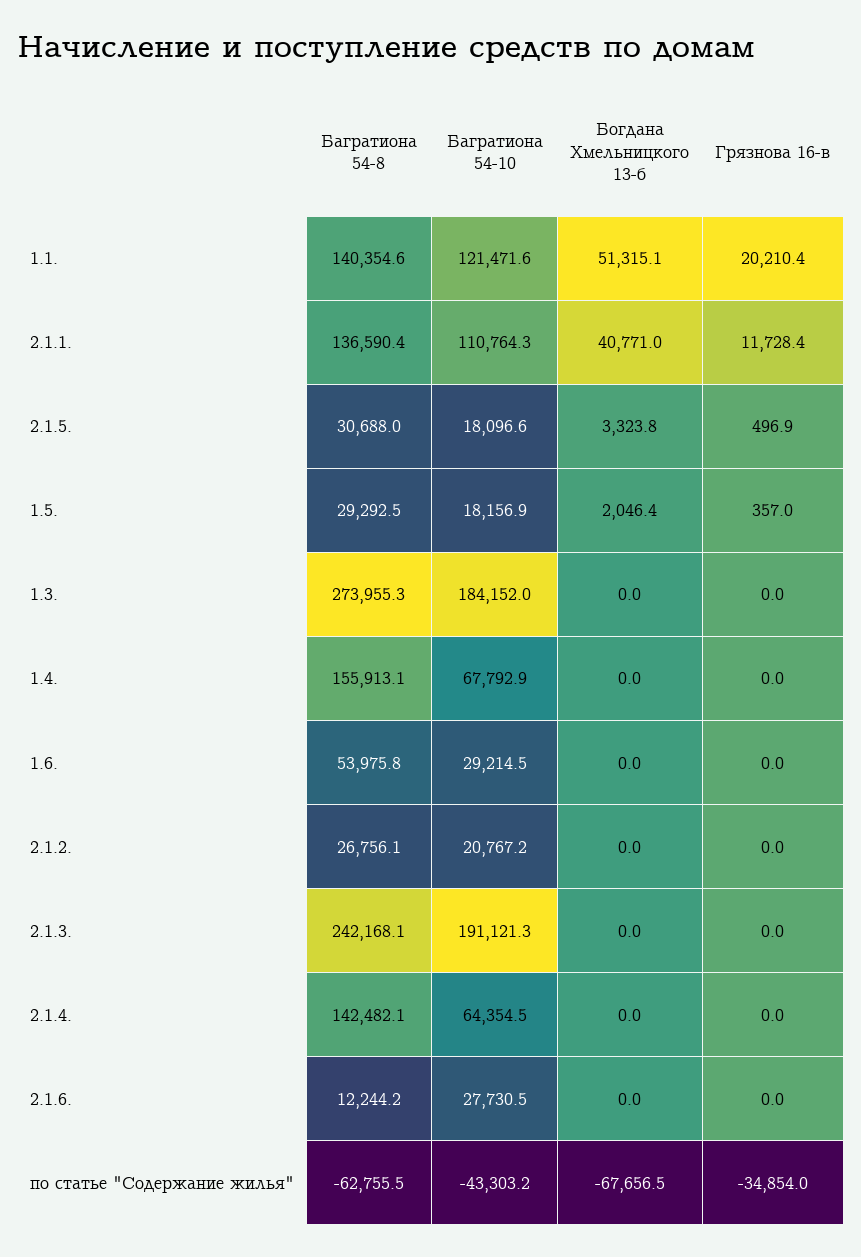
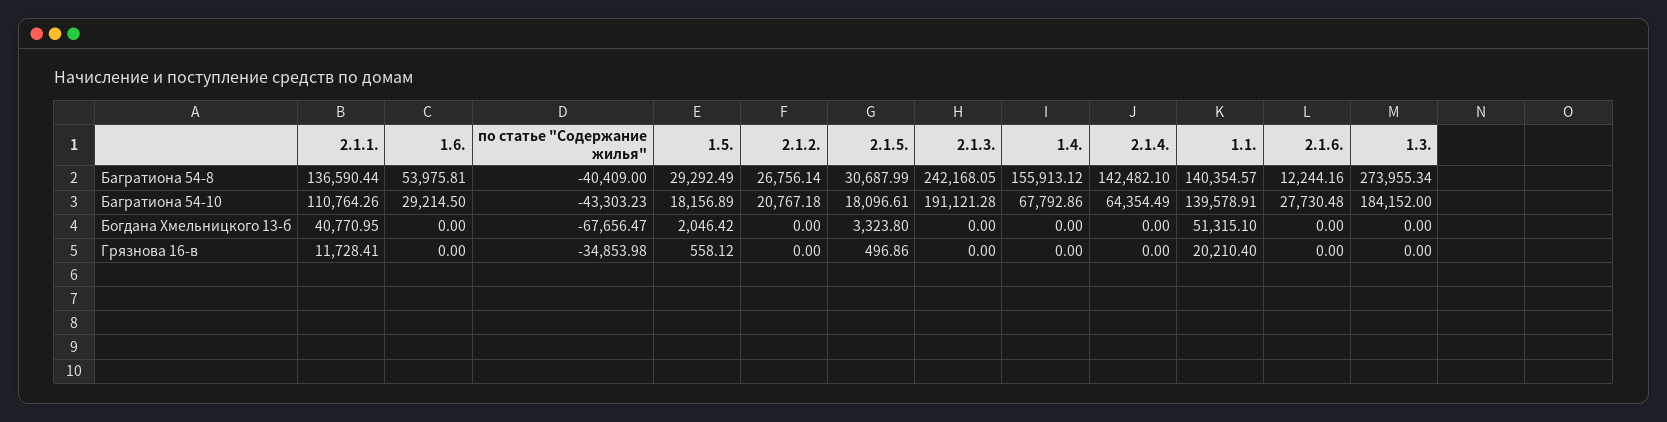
  {
    "Багратиона 54-8": {
      "1.1.": 140354.57,
      "2.1.1.": 136590.44,
      "2.1.5.": 30687.99,
      "1.5.": 29292.49,
      "1.3.": 273955.34,
      "1.4.": 155913.12,
      "1.6.": 53975.81,
      "2.1.2.": 26756.14,
      "2.1.3.": 242168.05,
      "2.1.4.": 142482.1,
      "2.1.6.": 12244.16,
-     "по статье \"Содержание жилья\"": -62755.5
+     "по статье \"Содержание жилья\"": -40409
    },
    "Багратиона 54-10": {
-     "1.1.": 121471.6,
+     "1.1.": 139578.91,
      "2.1.1.": 110764.26,
      "2.1.5.": 18096.61,
      "1.5.": 18156.89,
      "1.3.": 184152,
      "1.4.": 67792.86,
      "1.6.": 29214.5,
      "2.1.2.": 20767.18,
      "2.1.3.": 191121.28,
      "2.1.4.": 64354.49,
      "2.1.6.": 27730.48,
      "по статье \"Содержание жилья\"": -43303.23
    },
    "Богдана Хмельницкого 13-б": {
      "1.1.": 51315.1,
      "2.1.1.": 40770.95,
      "2.1.5.": 3323.8,
      "1.5.": 2046.42,
      "1.3.": 0,
      "1.4.": 0,
      "1.6.": 0,
      "2.1.2.": 0,
      "2.1.3.": 0,
      "2.1.4.": 0,
      "2.1.6.": 0,
      "по статье \"Содержание жилья\"": -67656.47
    },
    "Грязнова 16-в": {
      "1.1.": 20210.4,
      "2.1.1.": 11728.41,
      "2.1.5.": 496.86,
-     "1.5.": 357,
+     "1.5.": 558.12,
      "1.3.": 0,
      "1.4.": 0,
      "1.6.": 0,
      "2.1.2.": 0,
      "2.1.3.": 0,
      "2.1.4.": 0,
      "2.1.6.": 0,
      "по статье \"Содержание жилья\"": -34853.98
    }
  }

